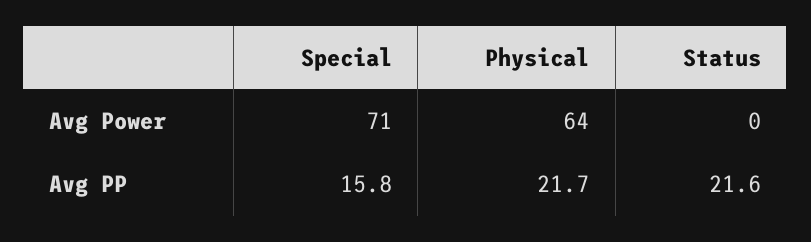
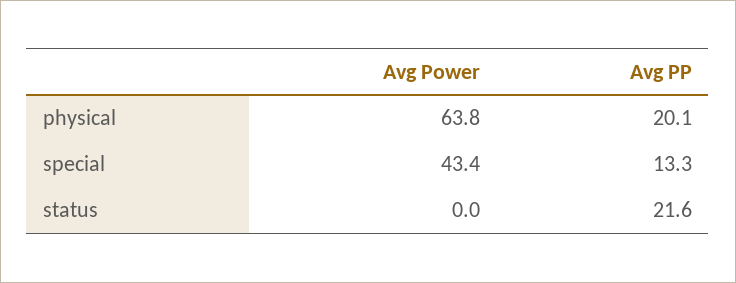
  {
    "Special": {
-     "Avg Power": 71,
+     "Avg Power": 43.4,
-     "Avg PP": 15.8
+     "Avg PP": 13.3
    },
    "Physical": {
      "Avg Power": 63.8,
-     "Avg PP": 21.7
+     "Avg PP": 20.1
    },
    "Status": {
      "Avg Power": 0,
      "Avg PP": 21.6
    }
  }

